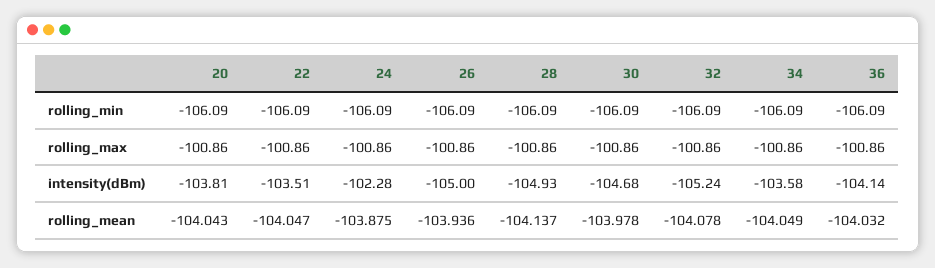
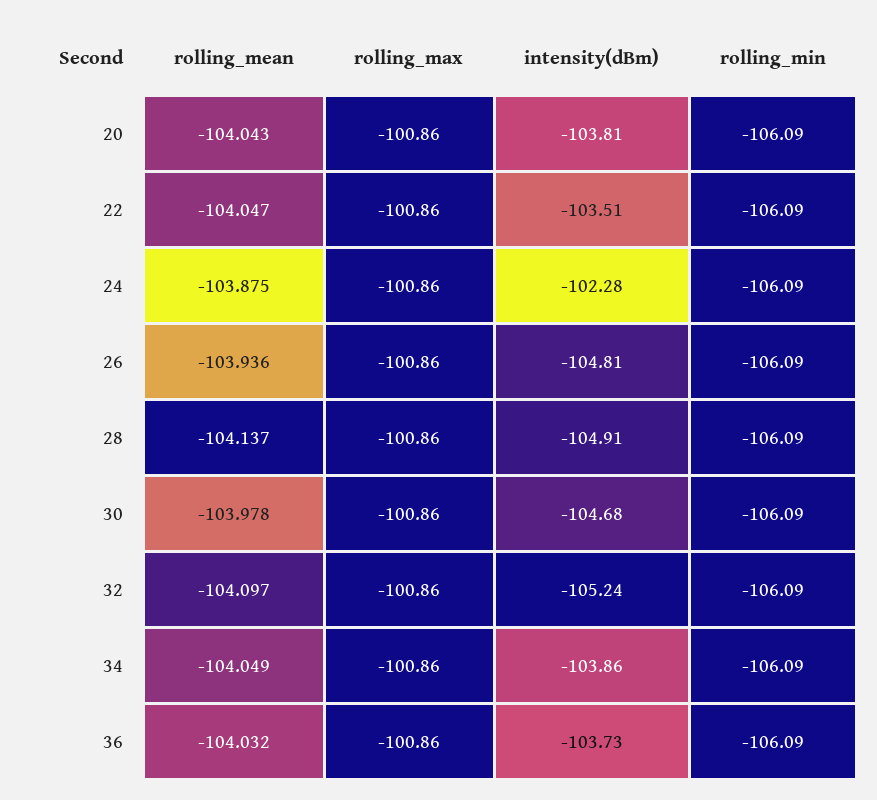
  {
    "20": {
      "rolling_min": -106.09,
      "rolling_max": -100.86,
      "intensity(dBm)": -103.81,
      "rolling_mean": -104.043
    },
    "22": {
      "rolling_min": -106.09,
      "rolling_max": -100.86,
      "intensity(dBm)": -103.51,
      "rolling_mean": -104.047
    },
    "24": {
      "rolling_min": -106.09,
      "rolling_max": -100.86,
      "intensity(dBm)": -102.28,
      "rolling_mean": -103.875
    },
    "26": {
      "rolling_min": -106.09,
      "rolling_max": -100.86,
-     "intensity(dBm)": -105,
+     "intensity(dBm)": -104.81,
      "rolling_mean": -103.936
    },
    "28": {
      "rolling_min": -106.09,
      "rolling_max": -100.86,
-     "intensity(dBm)": -104.93,
+     "intensity(dBm)": -104.91,
      "rolling_mean": -104.137
    },
    "30": {
      "rolling_min": -106.09,
      "rolling_max": -100.86,
      "intensity(dBm)": -104.68,
      "rolling_mean": -103.978
    },
    "32": {
      "rolling_min": -106.09,
      "rolling_max": -100.86,
      "intensity(dBm)": -105.24,
-     "rolling_mean": -104.078
+     "rolling_mean": -104.097
    },
    "34": {
      "rolling_min": -106.09,
      "rolling_max": -100.86,
-     "intensity(dBm)": -103.58,
+     "intensity(dBm)": -103.86,
      "rolling_mean": -104.049
    },
    "36": {
      "rolling_min": -106.09,
      "rolling_max": -100.86,
-     "intensity(dBm)": -104.14,
+     "intensity(dBm)": -103.73,
      "rolling_mean": -104.032
    }
  }

